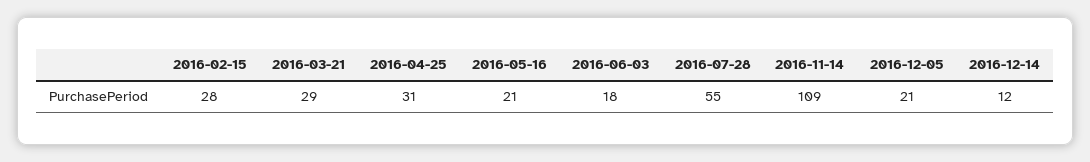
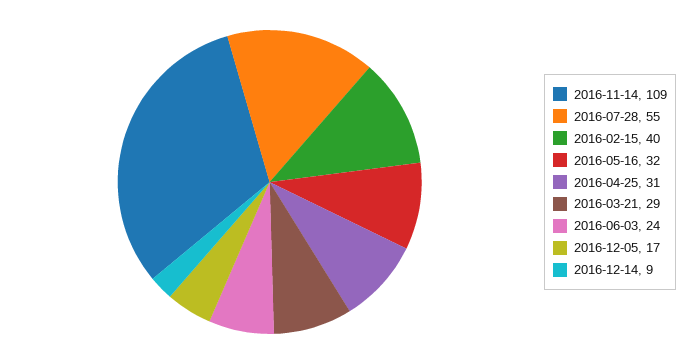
  {
-   "2016-02-15": 28,
+   "2016-02-15": 40,
    "2016-03-21": 29,
    "2016-04-25": 31,
-   "2016-05-16": 21,
+   "2016-05-16": 32,
-   "2016-06-03": 18,
+   "2016-06-03": 24,
    "2016-07-28": 55,
    "2016-11-14": 109,
-   "2016-12-05": 21,
+   "2016-12-05": 17,
-   "2016-12-14": 12
+   "2016-12-14": 9
  }

